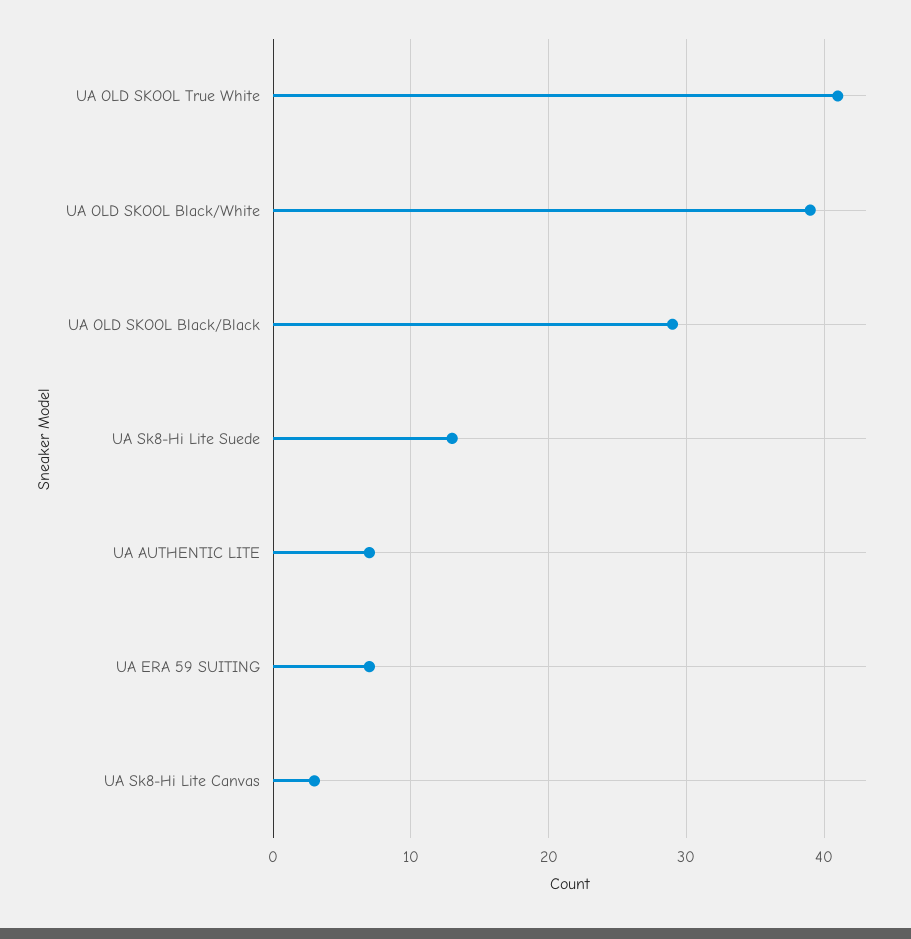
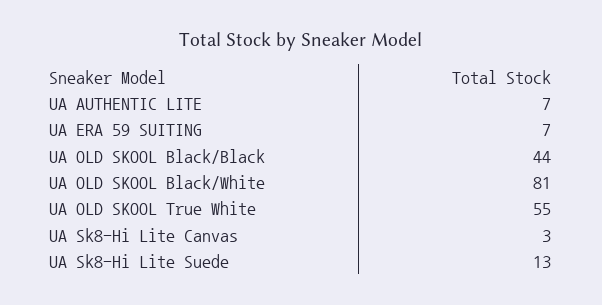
  {
-   "UA OLD SKOOL True White": 41,
+   "UA OLD SKOOL True White": 55,
-   "UA OLD SKOOL Black/White": 39,
+   "UA OLD SKOOL Black/White": 81,
-   "UA OLD SKOOL Black/Black": 29,
+   "UA OLD SKOOL Black/Black": 44,
    "UA Sk8-Hi Lite Suede": 13,
    "UA AUTHENTIC LITE": 7,
    "UA ERA 59 SUITING": 7,
    "UA Sk8-Hi Lite Canvas": 3
  }

